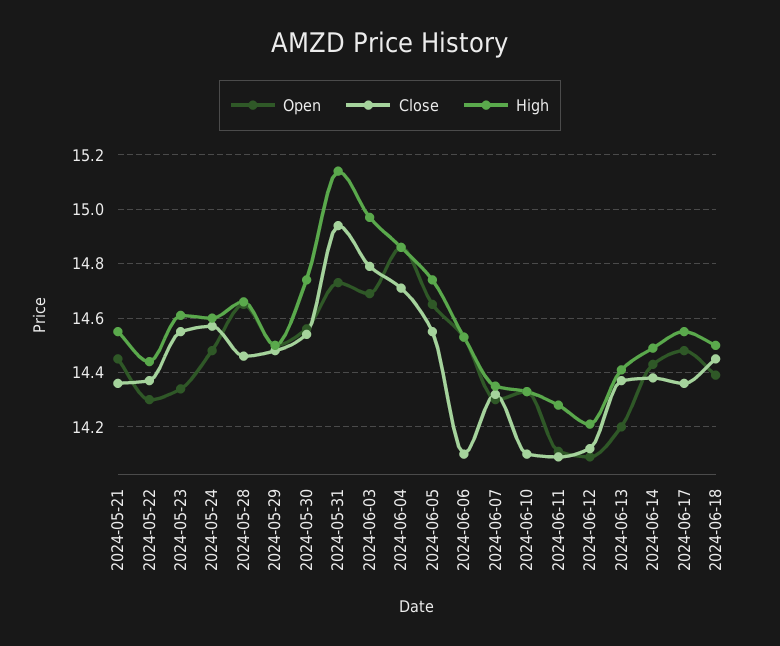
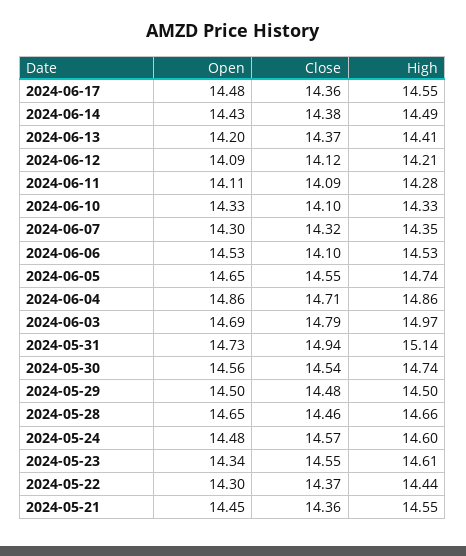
  {
    "Open": {
      "2024-05-21": 14.45,
      "2024-05-22": 14.3,
      "2024-05-23": 14.34,
      "2024-05-24": 14.48,
      "2024-05-28": 14.65,
      "2024-05-29": 14.5,
      "2024-05-30": 14.56,
      "2024-05-31": 14.73,
      "2024-06-03": 14.69,
      "2024-06-04": 14.86,
      "2024-06-05": 14.65,
      "2024-06-06": 14.53,
      "2024-06-07": 14.3,
      "2024-06-10": 14.33,
      "2024-06-11": 14.11,
      "2024-06-12": 14.09,
      "2024-06-13": 14.2,
      "2024-06-14": 14.43,
-     "2024-06-17": 14.48,
+     "2024-06-17": 14.48
-     "2024-06-18": 14.4
    },
    "Close": {
      "2024-05-21": 14.36,
      "2024-05-22": 14.37,
      "2024-05-23": 14.55,
      "2024-05-24": 14.57,
      "2024-05-28": 14.46,
      "2024-05-29": 14.48,
      "2024-05-30": 14.54,
      "2024-05-31": 14.94,
      "2024-06-03": 14.79,
      "2024-06-04": 14.71,
      "2024-06-05": 14.55,
      "2024-06-06": 14.1,
      "2024-06-07": 14.32,
      "2024-06-10": 14.1,
      "2024-06-11": 14.09,
      "2024-06-12": 14.12,
      "2024-06-13": 14.37,
      "2024-06-14": 14.38,
-     "2024-06-17": 14.36,
+     "2024-06-17": 14.36
-     "2024-06-18": 14.45
    },
    "High": {
      "2024-05-21": 14.55,
      "2024-05-22": 14.44,
      "2024-05-23": 14.61,
      "2024-05-24": 14.6,
      "2024-05-28": 14.66,
      "2024-05-29": 14.5,
      "2024-05-30": 14.74,
      "2024-05-31": 15.14,
      "2024-06-03": 14.97,
      "2024-06-04": 14.86,
      "2024-06-05": 14.74,
      "2024-06-06": 14.53,
      "2024-06-07": 14.35,
      "2024-06-10": 14.33,
      "2024-06-11": 14.28,
      "2024-06-12": 14.21,
      "2024-06-13": 14.41,
      "2024-06-14": 14.49,
-     "2024-06-17": 14.55,
+     "2024-06-17": 14.55
-     "2024-06-18": 14.5
    }
  }

